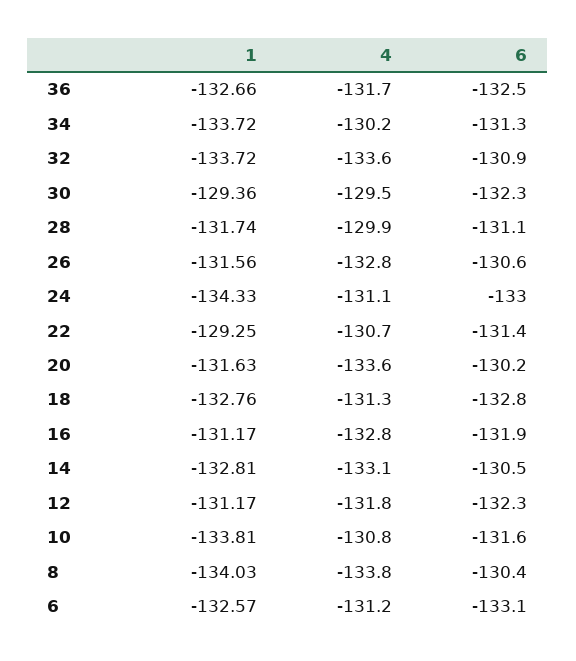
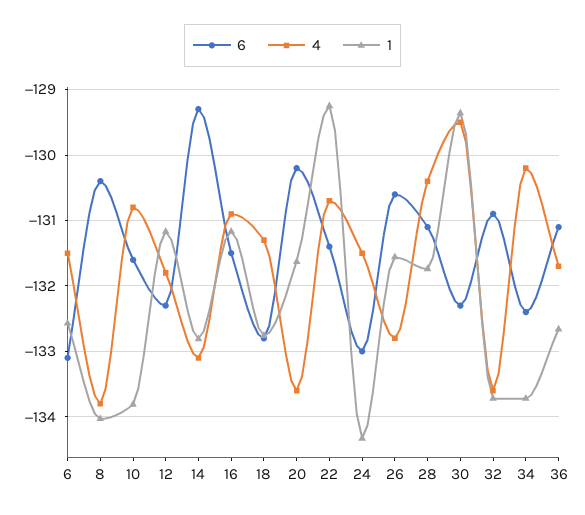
  {
    "1": {
      "36": -132.66,
      "34": -133.72,
      "32": -133.72,
      "30": -129.36,
      "28": -131.74,
      "26": -131.56,
      "24": -134.33,
      "22": -129.25,
      "20": -131.63,
      "18": -132.76,
      "16": -131.17,
      "14": -132.81,
      "12": -131.17,
      "10": -133.81,
      "8": -134.03,
      "6": -132.57
    },
    "4": {
      "36": -131.7,
      "34": -130.2,
      "32": -133.6,
      "30": -129.5,
-     "28": -129.9,
+     "28": -130.4,
      "26": -132.8,
-     "24": -131.1,
+     "24": -131.5,
      "22": -130.7,
      "20": -133.6,
      "18": -131.3,
-     "16": -132.8,
+     "16": -130.9,
      "14": -133.1,
      "12": -131.8,
      "10": -130.8,
      "8": -133.8,
-     "6": -131.2
+     "6": -131.5
    },
    "6": {
-     "36": -132.5,
+     "36": -131.1,
-     "34": -131.3,
+     "34": -132.4,
      "32": -130.9,
      "30": -132.3,
      "28": -131.1,
      "26": -130.6,
      "24": -133,
      "22": -131.4,
      "20": -130.2,
      "18": -132.8,
-     "16": -131.9,
+     "16": -131.5,
-     "14": -130.5,
+     "14": -129.3,
      "12": -132.3,
      "10": -131.6,
      "8": -130.4,
      "6": -133.1
    }
  }

